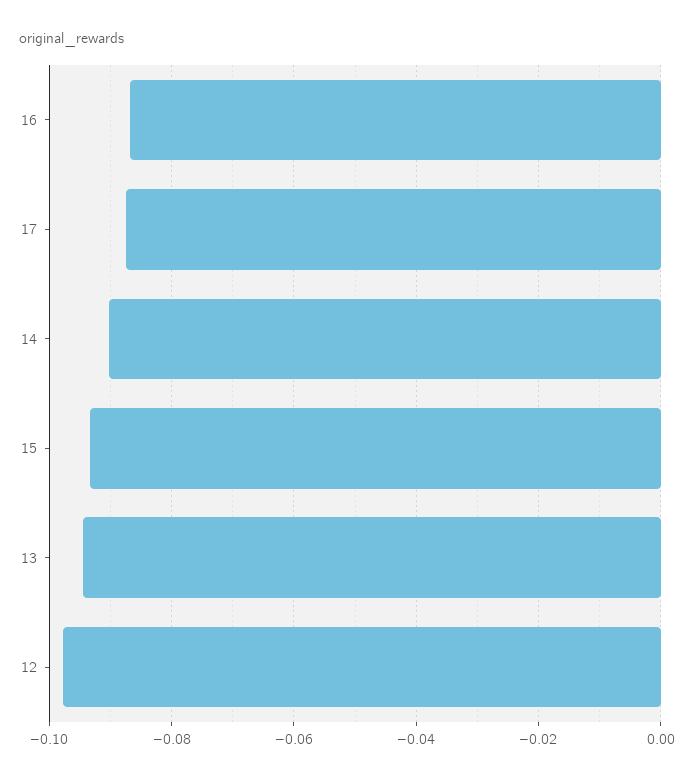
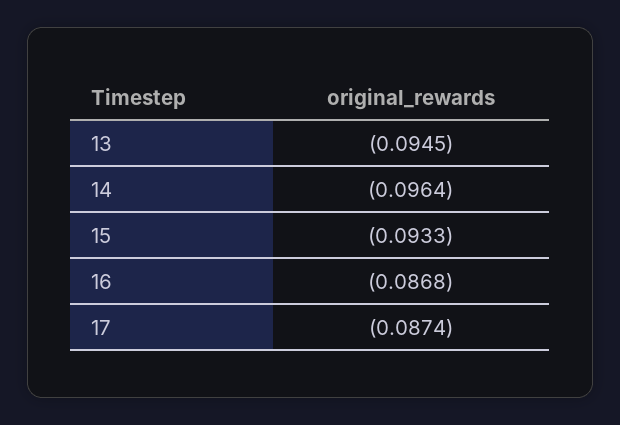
  {
    "16": -0.0868,
    "17": -0.0874,
-   "14": -0.09,
+   "14": -0.0964,
    "15": -0.0933,
-   "13": -0.0945,
+   "13": -0.0945
-   "12": -0.098
  }

